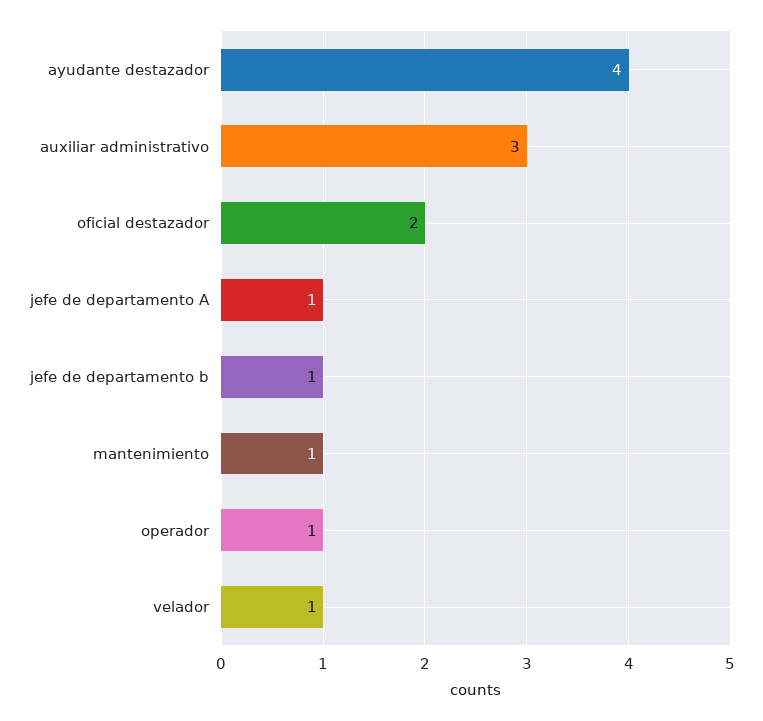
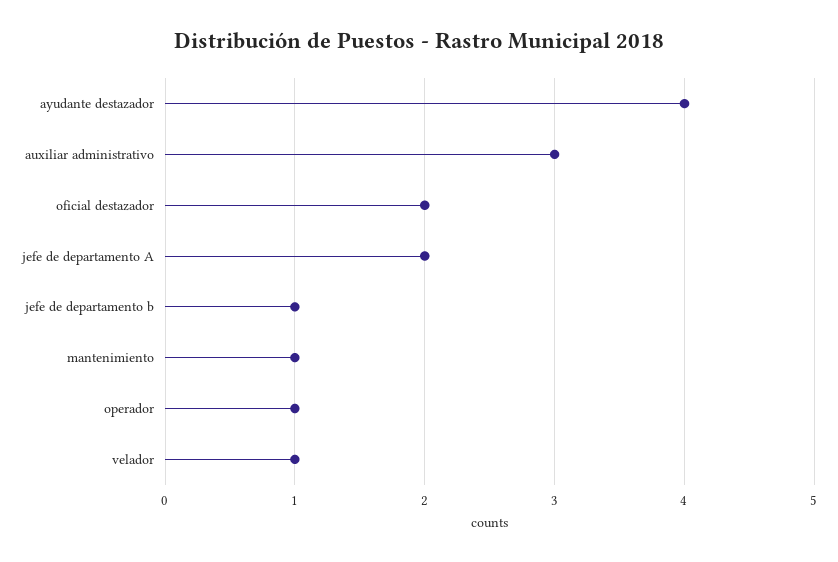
  {
    "ayudante destazador": 4,
    "auxiliar administrativo": 3,
    "oficial destazador": 2,
-   "jefe de departamento A": 1,
+   "jefe de departamento A": 2,
    "jefe de departamento b": 1,
    "mantenimiento": 1,
    "operador": 1,
    "velador": 1
  }

